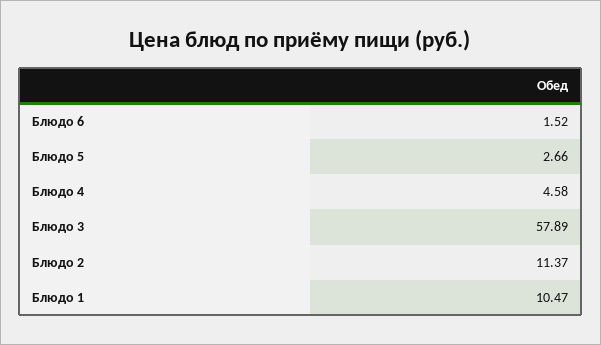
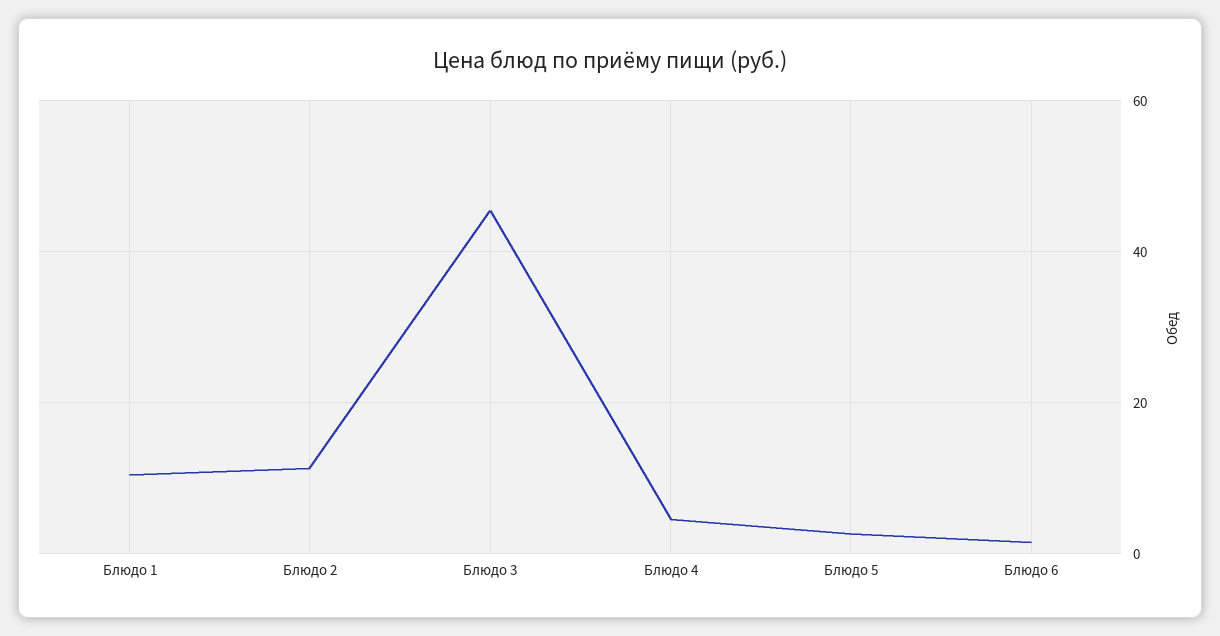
  {
    "Блюдо 6": 1.52,
    "Блюдо 5": 2.66,
    "Блюдо 4": 4.58,
-   "Блюдо 3": 57.89,
+   "Блюдо 3": 46,
    "Блюдо 2": 11.37,
    "Блюдо 1": 10.47
  }

